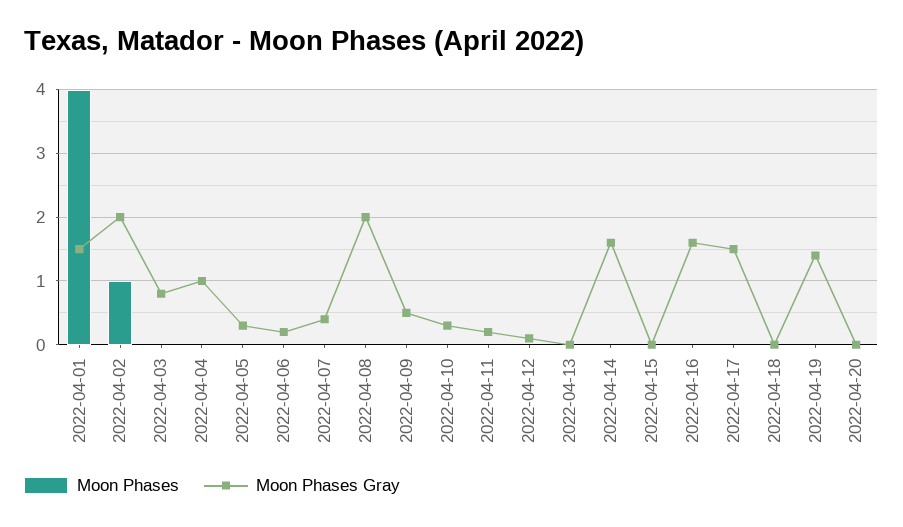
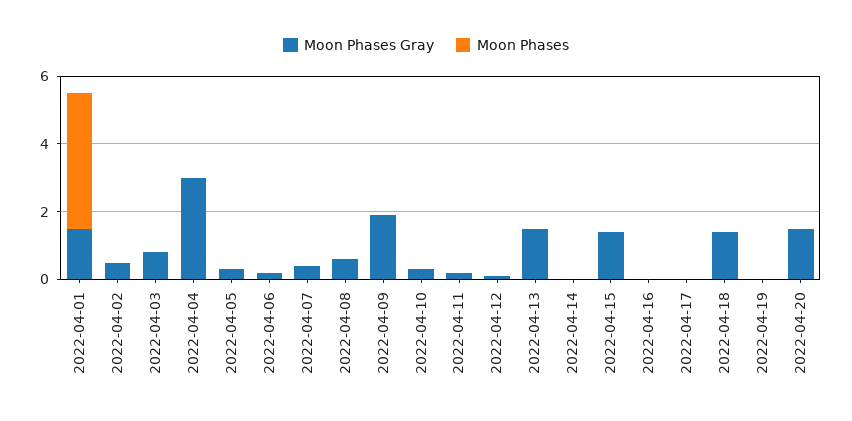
  {
    "Moon Phases": {
      "2022-04-01": 4,
-     "2022-04-02": 1,
+     "2022-04-02": 0,
      "2022-04-03": 0,
      "2022-04-04": 0,
      "2022-04-05": 0,
      "2022-04-06": 0,
      "2022-04-07": 0,
      "2022-04-08": 0,
      "2022-04-09": 0,
      "2022-04-10": 0,
      "2022-04-11": 0,
      "2022-04-12": 0,
      "2022-04-13": 0,
      "2022-04-14": 0,
      "2022-04-15": 0,
      "2022-04-16": 0,
      "2022-04-17": 0,
      "2022-04-18": 0,
      "2022-04-19": 0,
      "2022-04-20": 0
    },
    "Moon Phases Gray": {
      "2022-04-01": 1.5,
-     "2022-04-02": 2,
+     "2022-04-02": 0.5,
      "2022-04-03": 0.8,
-     "2022-04-04": 1,
+     "2022-04-04": 3,
      "2022-04-05": 0.3,
      "2022-04-06": 0.2,
      "2022-04-07": 0.4,
-     "2022-04-08": 2,
+     "2022-04-08": 0.5,
-     "2022-04-09": 0.5,
+     "2022-04-09": 2,
      "2022-04-10": 0.3,
      "2022-04-11": 0.2,
      "2022-04-12": 0.1,
-     "2022-04-13": 0,
+     "2022-04-13": 1.5,
-     "2022-04-14": 1.6,
+     "2022-04-14": 0,
-     "2022-04-15": 0,
+     "2022-04-15": 1.5,
-     "2022-04-16": 1.6,
+     "2022-04-16": 0,
-     "2022-04-17": 1.5,
+     "2022-04-17": 0,
-     "2022-04-18": 0,
+     "2022-04-18": 1.5,
-     "2022-04-19": 1.4,
+     "2022-04-19": 0,
-     "2022-04-20": 0
+     "2022-04-20": 1.5
    }
  }

